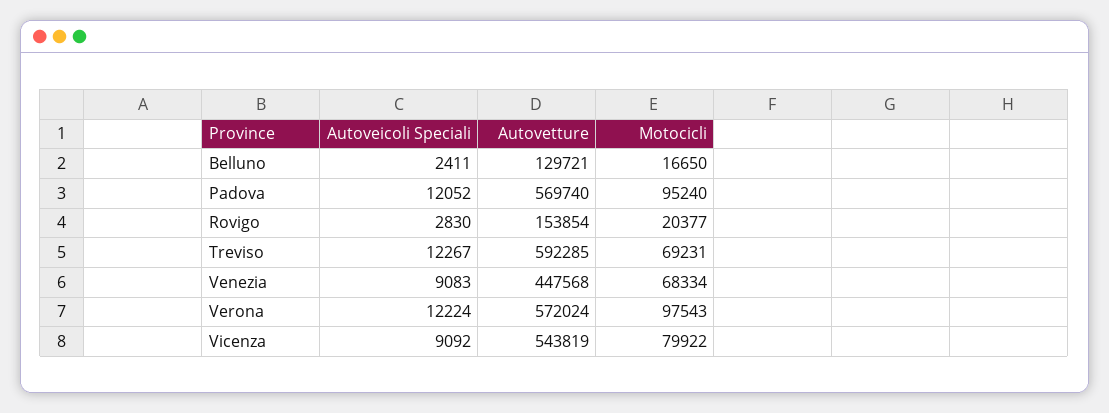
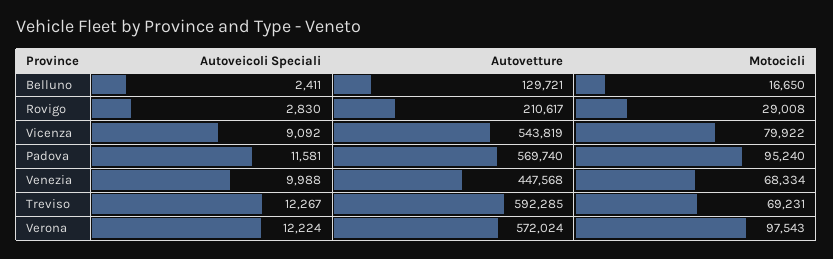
  {
    "Autoveicoli Speciali": {
      "Belluno": 2411,
-     "Padova": 12052,
+     "Padova": 11581,
      "Rovigo": 2830,
      "Treviso": 12267,
-     "Venezia": 9083,
+     "Venezia": 9988,
      "Verona": 12224,
      "Vicenza": 9092
    },
    "Autovetture": {
      "Belluno": 129721,
      "Padova": 569740,
-     "Rovigo": 153854,
+     "Rovigo": 210617,
      "Treviso": 592285,
      "Venezia": 447568,
      "Verona": 572024,
      "Vicenza": 543819
    },
    "Motocicli": {
      "Belluno": 16650,
      "Padova": 95240,
-     "Rovigo": 20377,
+     "Rovigo": 29008,
      "Treviso": 69231,
      "Venezia": 68334,
      "Verona": 97543,
      "Vicenza": 79922
    }
  }

